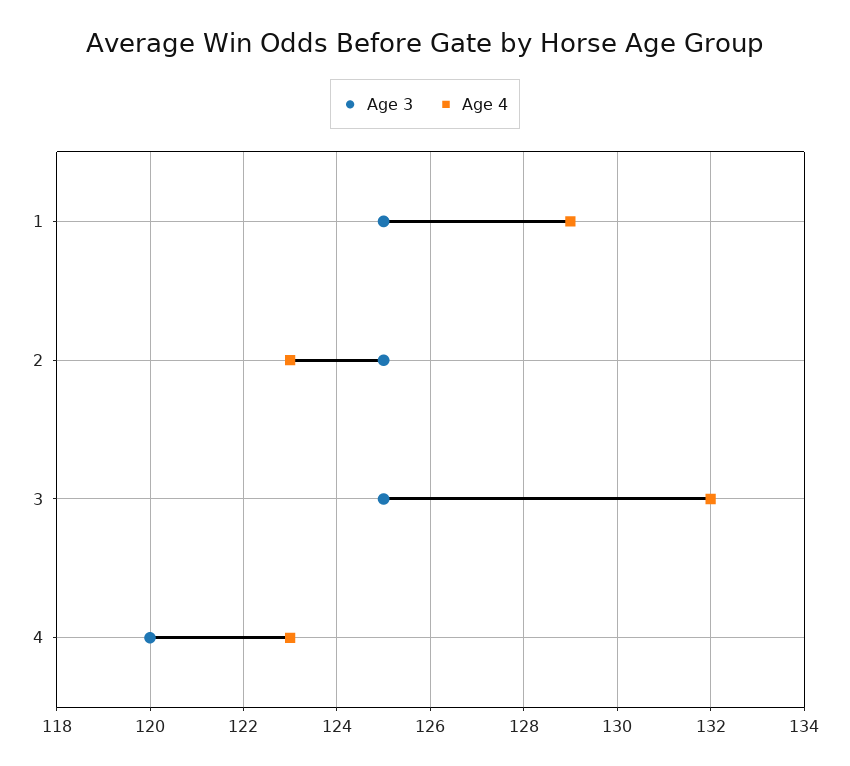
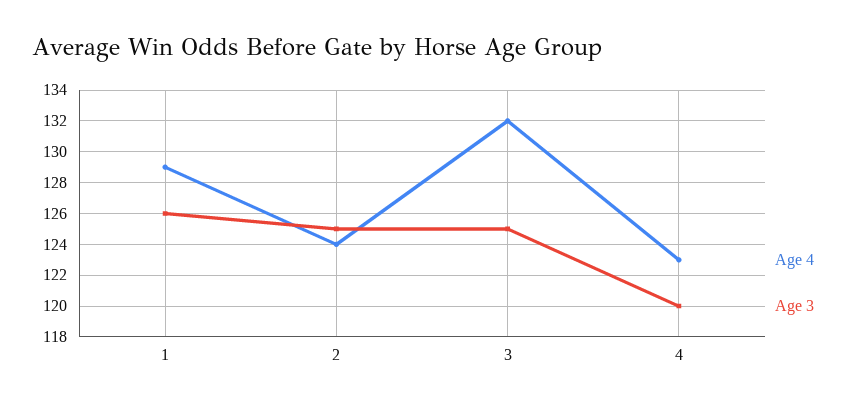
  {
    "Age 3": {
-     "1": 125,
+     "1": 126,
      "2": 125,
      "3": 125,
      "4": 120
    },
    "Age 4": {
      "1": 129,
-     "2": 123,
+     "2": 124,
      "3": 132,
      "4": 123
    }
  }

